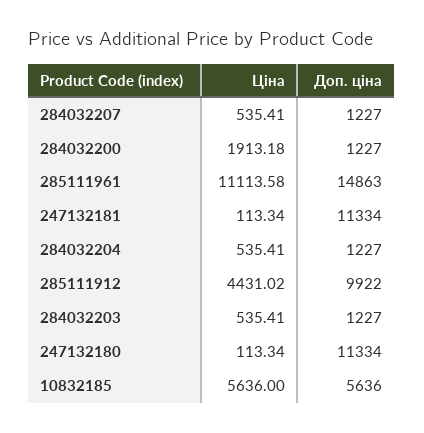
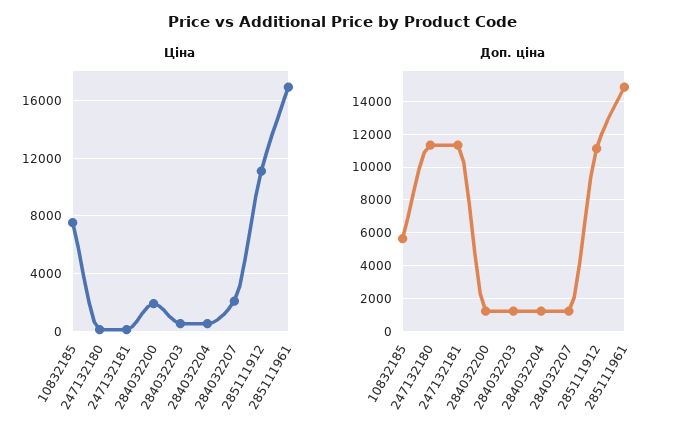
  {
    "Ціна": {
-     "284032207": 535.41,
+     "284032207": 2000,
      "284032200": 1913.18,
-     "285111961": 11113.58,
+     "285111961": 17000,
      "247132181": 113.34,
      "284032204": 535.41,
-     "285111912": 4431.02,
+     "285111912": 11000,
      "284032203": 535.41,
      "247132180": 113.34,
-     "10832185": 5636
+     "10832185": 7500
    },
    "Доп. ціна": {
      "284032207": 1227,
      "284032200": 1227,
      "285111961": 14863,
      "247132181": 11334,
      "284032204": 1227,
-     "285111912": 9922,
+     "285111912": 11000,
      "284032203": 1227,
      "247132180": 11334,
      "10832185": 5636
    }
  }

